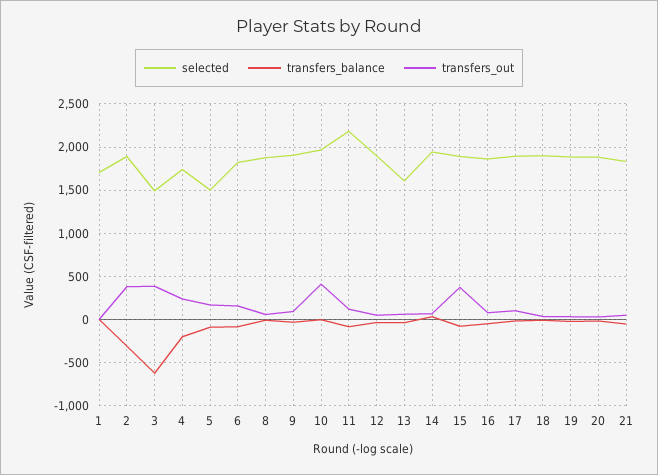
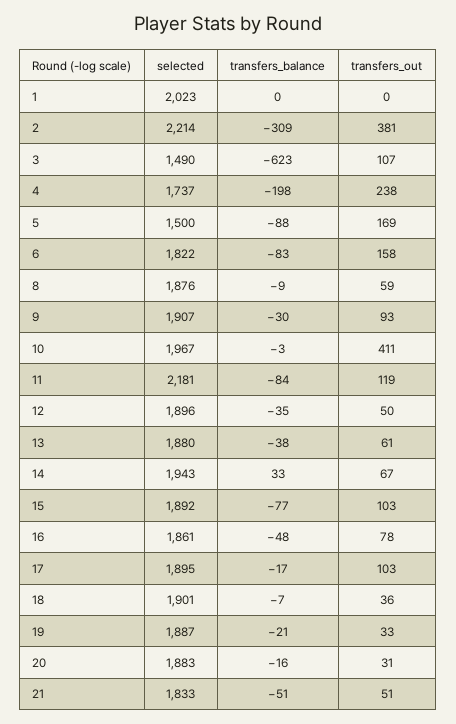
  {
    "selected": {
-     "1": 1700,
+     "1": 2023,
-     "2": 1900,
+     "2": 2214,
      "3": 1490,
      "4": 1737,
      "5": 1500,
      "6": 1822,
      "8": 1876,
      "9": 1907,
      "10": 1967,
      "11": 2181,
      "12": 1896,
-     "13": 1600,
+     "13": 1880,
      "14": 1943,
      "15": 1892,
      "16": 1861,
      "17": 1895,
      "18": 1901,
      "19": 1887,
      "20": 1883,
      "21": 1833
    },
    "transfers_balance": {
      "1": 0,
      "2": -309,
      "3": -623,
      "4": -198,
      "5": -88,
      "6": -83,
      "8": -9,
      "9": -30,
      "10": -3,
      "11": -84,
      "12": -35,
      "13": -38,
      "14": 33,
      "15": -77,
      "16": -48,
      "17": -17,
      "18": -7,
      "19": -21,
      "20": -16,
      "21": -51
    },
    "transfers_out": {
      "1": 0,
      "2": 381,
-     "3": 400,
+     "3": 107,
      "4": 238,
      "5": 169,
      "6": 158,
      "8": 59,
      "9": 93,
      "10": 411,
      "11": 119,
      "12": 50,
      "13": 61,
      "14": 67,
-     "15": 400,
+     "15": 103,
      "16": 78,
      "17": 103,
      "18": 36,
      "19": 33,
      "20": 31,
      "21": 51
    }
  }

